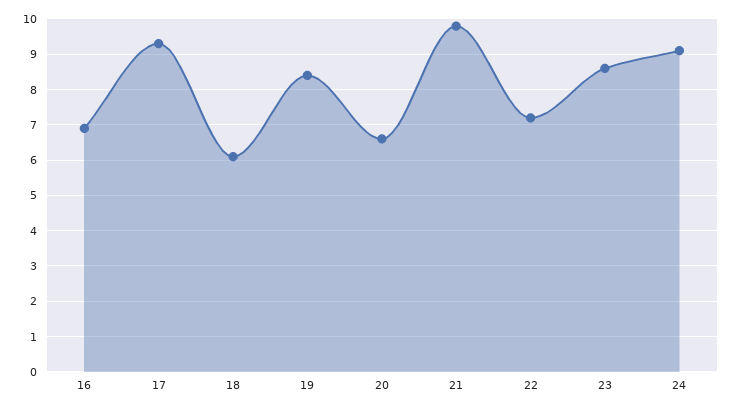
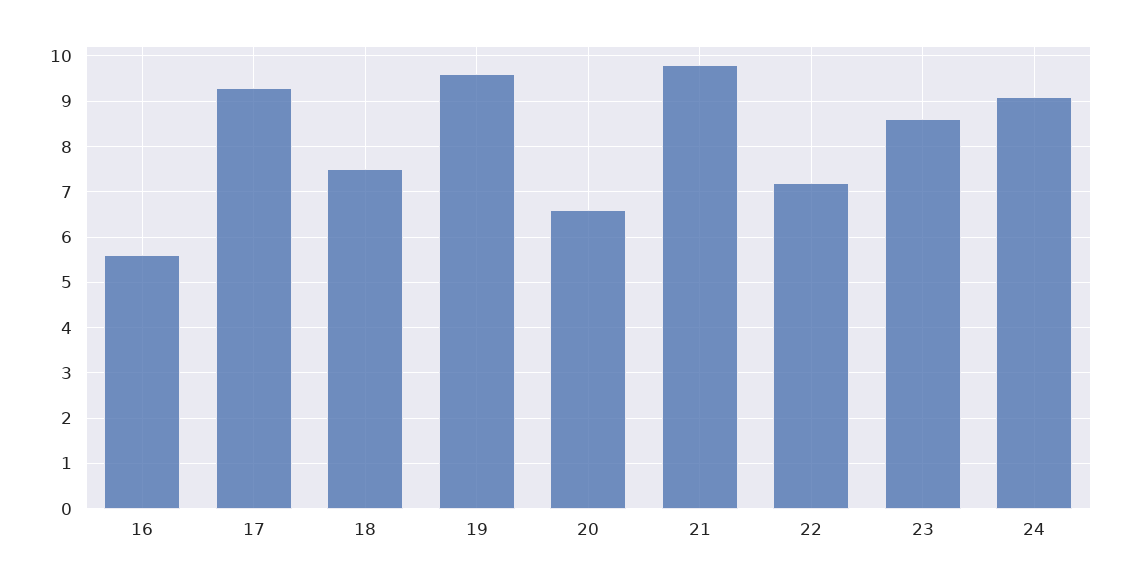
  {
-   "16": 7,
+   "16": 5.5,
    "17": 9.5,
-   "18": 6,
+   "18": 7.5,
-   "19": 8.5,
+   "19": 9.5,
    "20": 6.5,
    "21": 10,
    "22": 7,
    "23": 8.5,
    "24": 9
  }

